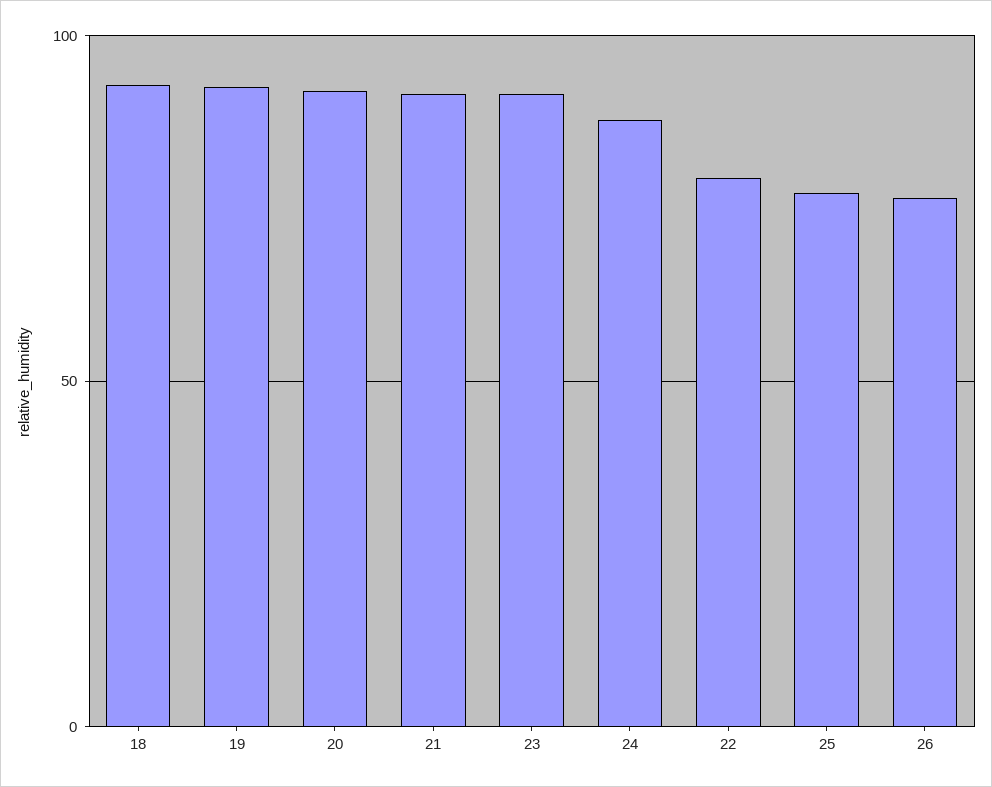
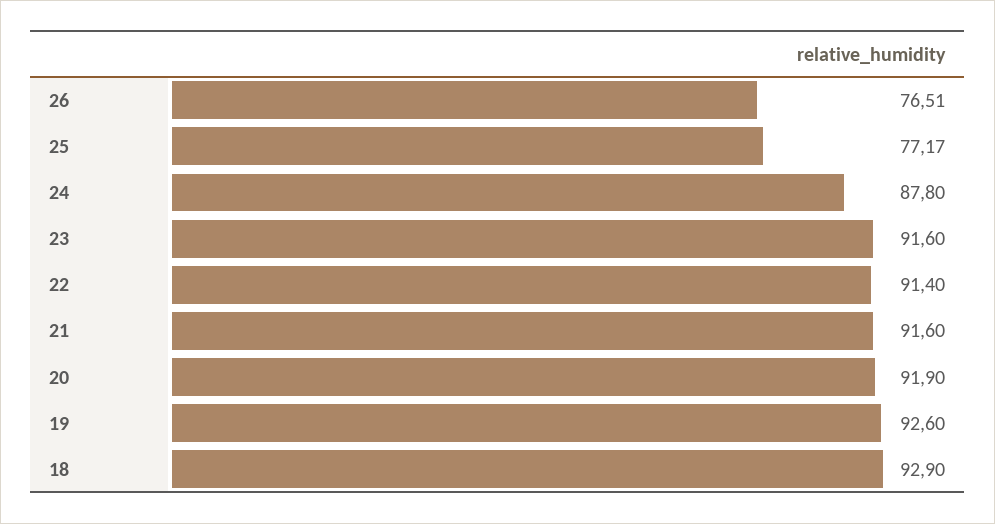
  {
    "18": 92.9,
    "19": 92.6,
    "20": 91.9,
    "21": 91.6,
    "23": 91.6,
    "24": 87.8,
-   "22": 80,
+   "22": 91.4,
    "25": 77.17,
    "26": 76.51
  }

